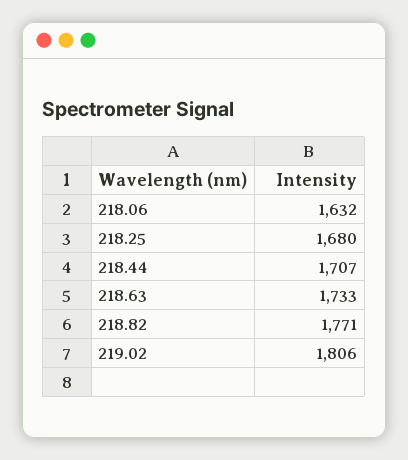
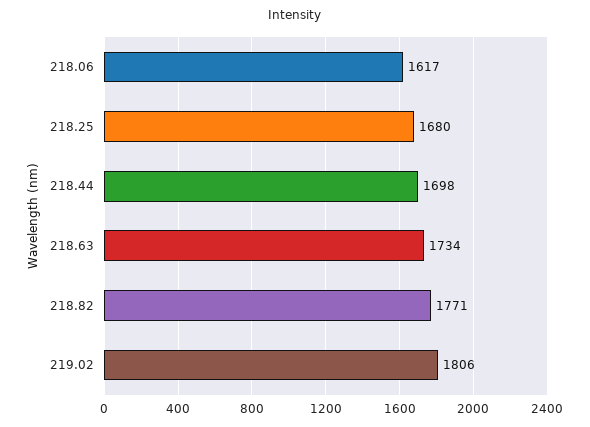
  {
-   "218.06": 1632,
+   "218.06": 1617,
    "218.25": 1680,
-   "218.44": 1707,
+   "218.44": 1698,
-   "218.63": 1733,
+   "218.63": 1734,
    "218.82": 1771,
    "219.02": 1806
  }

